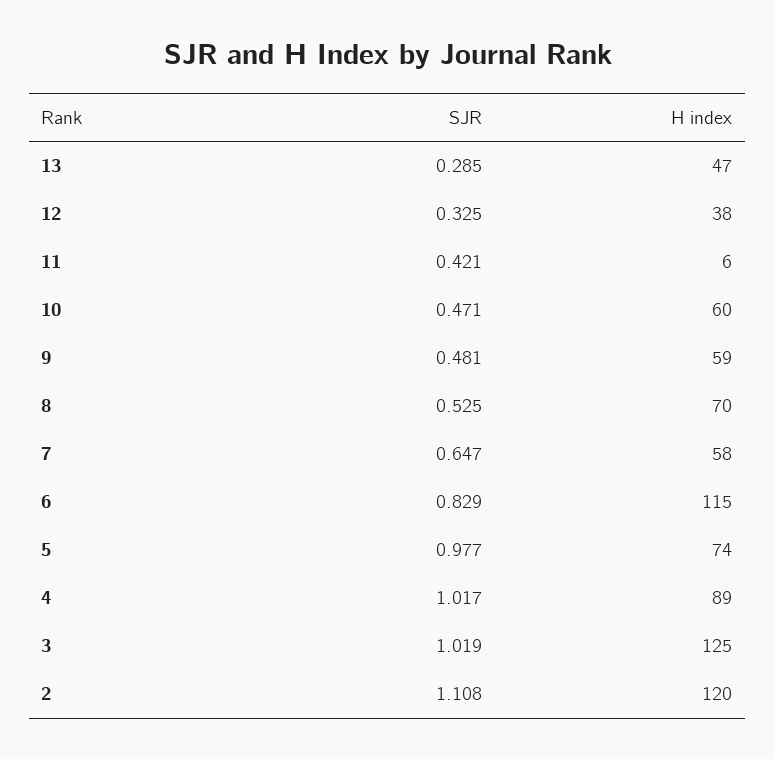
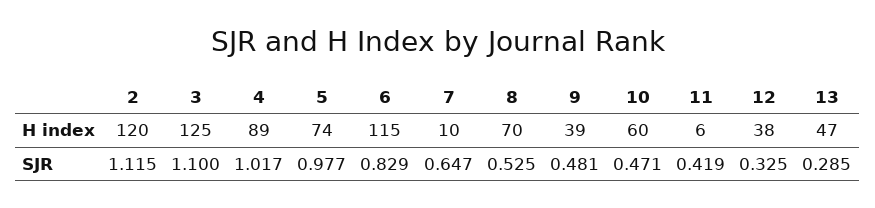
  {
    "SJR": {
      "13": 0.285,
      "12": 0.325,
-     "11": 0.421,
+     "11": 0.419,
      "10": 0.471,
      "9": 0.481,
      "8": 0.525,
      "7": 0.647,
      "6": 0.829,
      "5": 0.977,
      "4": 1.017,
-     "3": 1.019,
+     "3": 1.1,
-     "2": 1.108
+     "2": 1.115
    },
    "H index": {
      "13": 47,
      "12": 38,
      "11": 6,
      "10": 60,
-     "9": 59,
+     "9": 39,
      "8": 70,
-     "7": 58,
+     "7": 10,
      "6": 115,
      "5": 74,
      "4": 89,
      "3": 125,
      "2": 120
    }
  }

